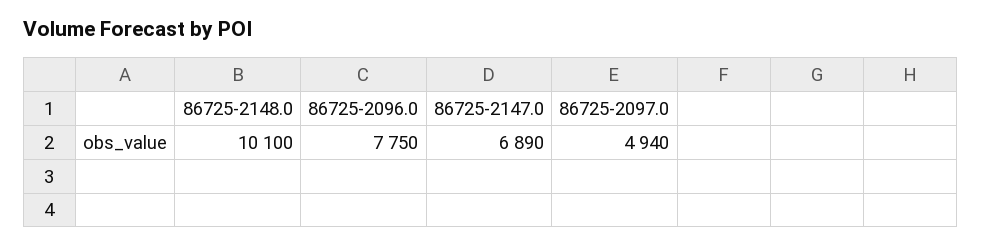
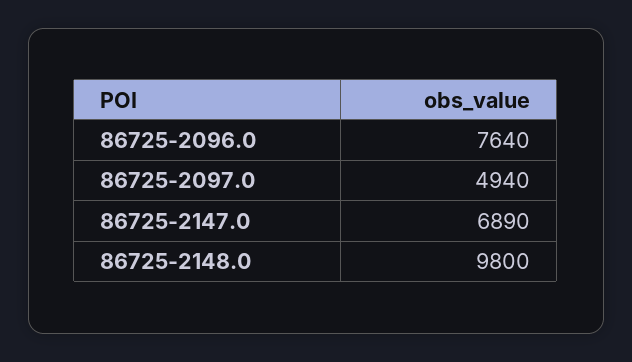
  {
-   "86725-2148.0": 10100,
+   "86725-2148.0": 9800,
-   "86725-2096.0": 7750,
+   "86725-2096.0": 7640,
    "86725-2147.0": 6890,
    "86725-2097.0": 4940
  }

